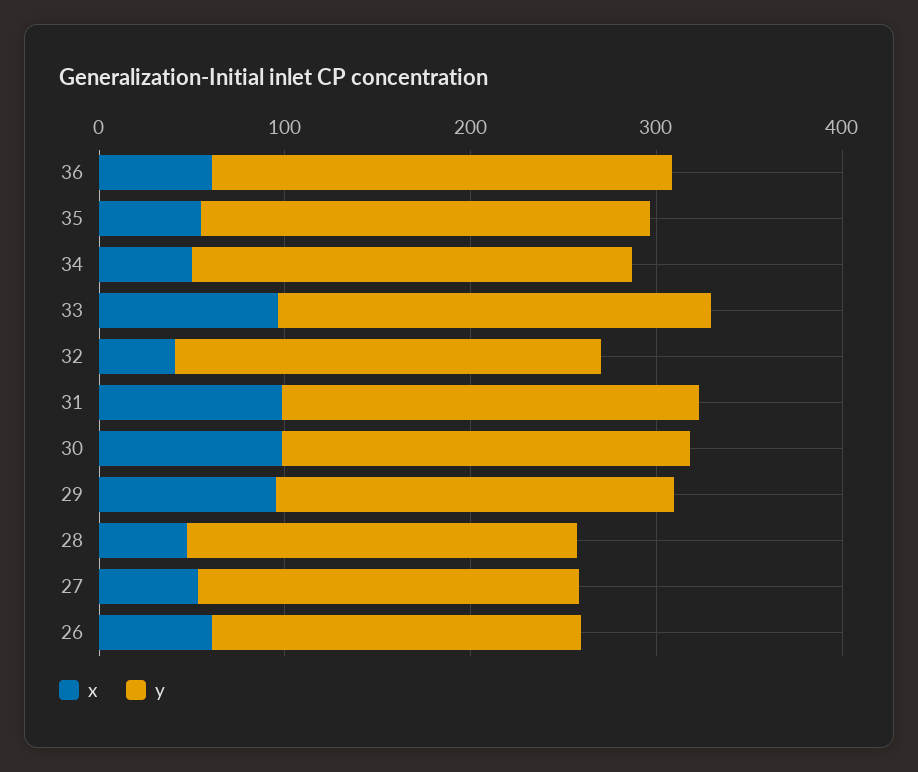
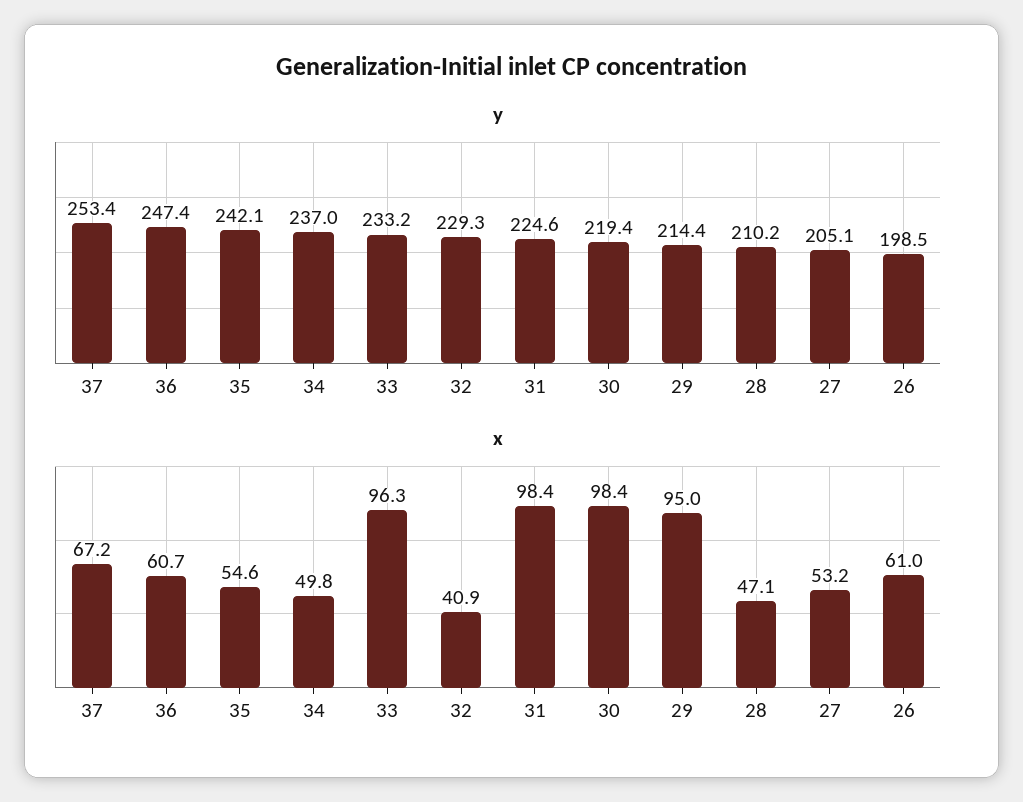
  {
    "x": {
      "36": 60.7,
      "35": 54.6,
      "34": 49.8,
      "33": 96.3,
      "32": 40.9,
      "31": 98.4,
      "30": 98.4,
      "29": 95,
      "28": 47.1,
      "27": 53.2,
-     "26": 61
+     "26": 61,
+     "37": 67.2
    },
    "y": {
      "36": 247.4,
      "35": 242.1,
      "34": 237,
      "33": 233.2,
      "32": 229.3,
      "31": 224.6,
      "30": 219.4,
      "29": 214.4,
      "28": 210.2,
      "27": 205.1,
-     "26": 198.5
+     "26": 198.5,
+     "37": 253.4
    }
  }

